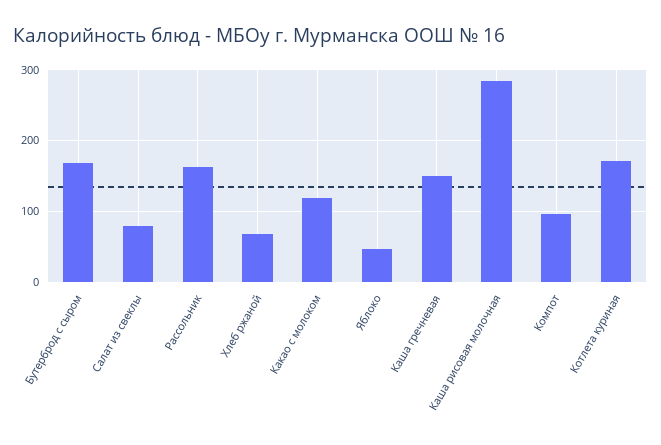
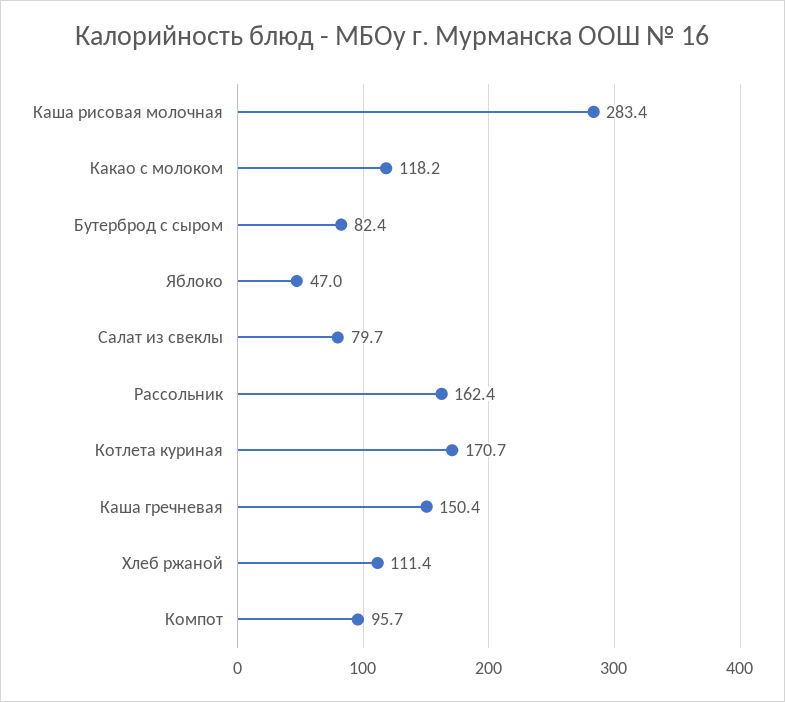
  {
-   "Бутерброд с сыром": 170,
+   "Бутерброд с сыром": 82.4,
    "Салат из свеклы": 79.7,
    "Рассольник": 162.4,
-   "Хлеб ржаной": 70,
+   "Хлеб ржаной": 111.4,
    "Какао с молоком": 118.2,
    "Яблоко": 47,
    "Каша гречневая": 150.4,
    "Каша рисовая молочная": 283.4,
    "Компот": 95.7,
    "Котлета куриная": 170.7
  }

